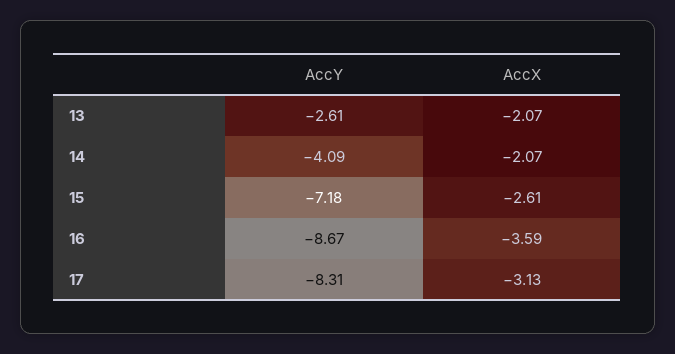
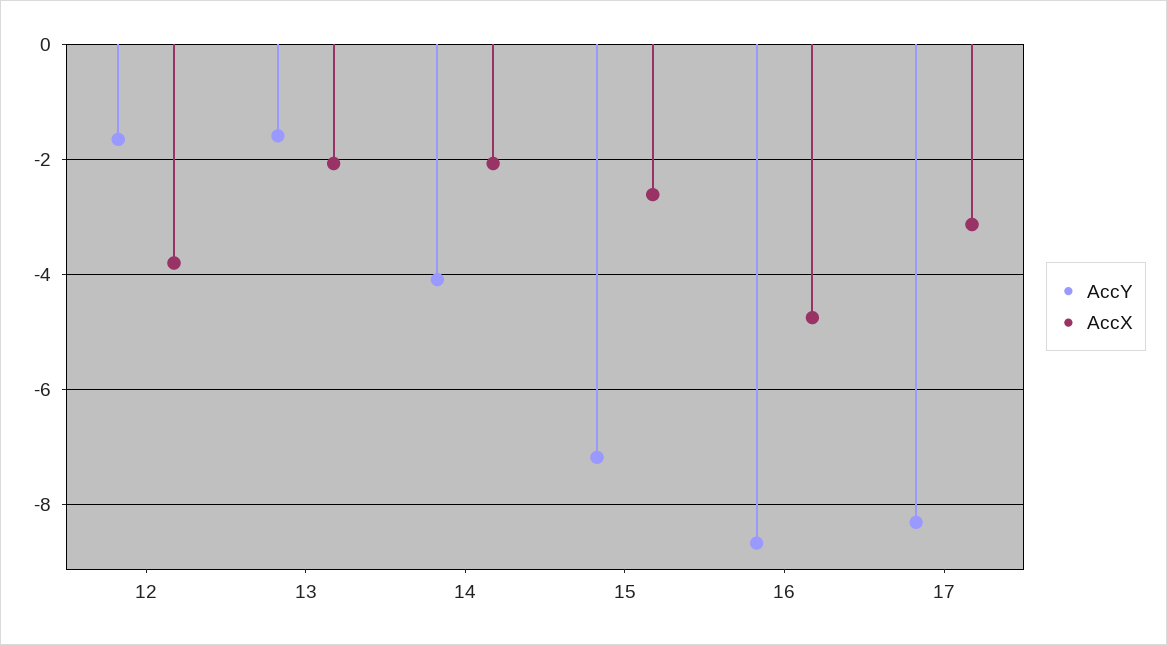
  {
    "AccY": {
-     "13": -2.61,
+     "13": -1.6,
      "14": -4.09,
      "15": -7.18,
      "16": -8.67,
-     "17": -8.31
+     "17": -8.31,
+     "12": -1.6
    },
    "AccX": {
      "13": -2.07,
      "14": -2.07,
      "15": -2.61,
-     "16": -3.59,
+     "16": -4.8,
-     "17": -3.13
+     "17": -3.13,
+     "12": -3.8
    }
  }

